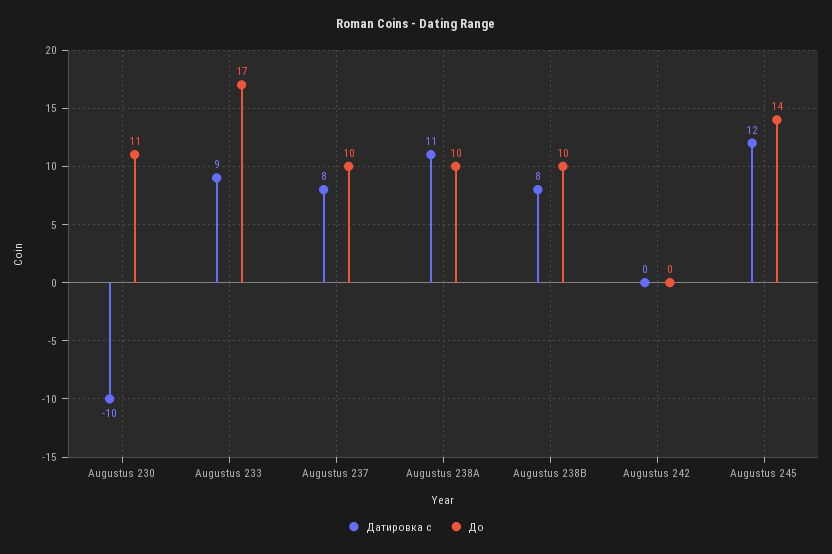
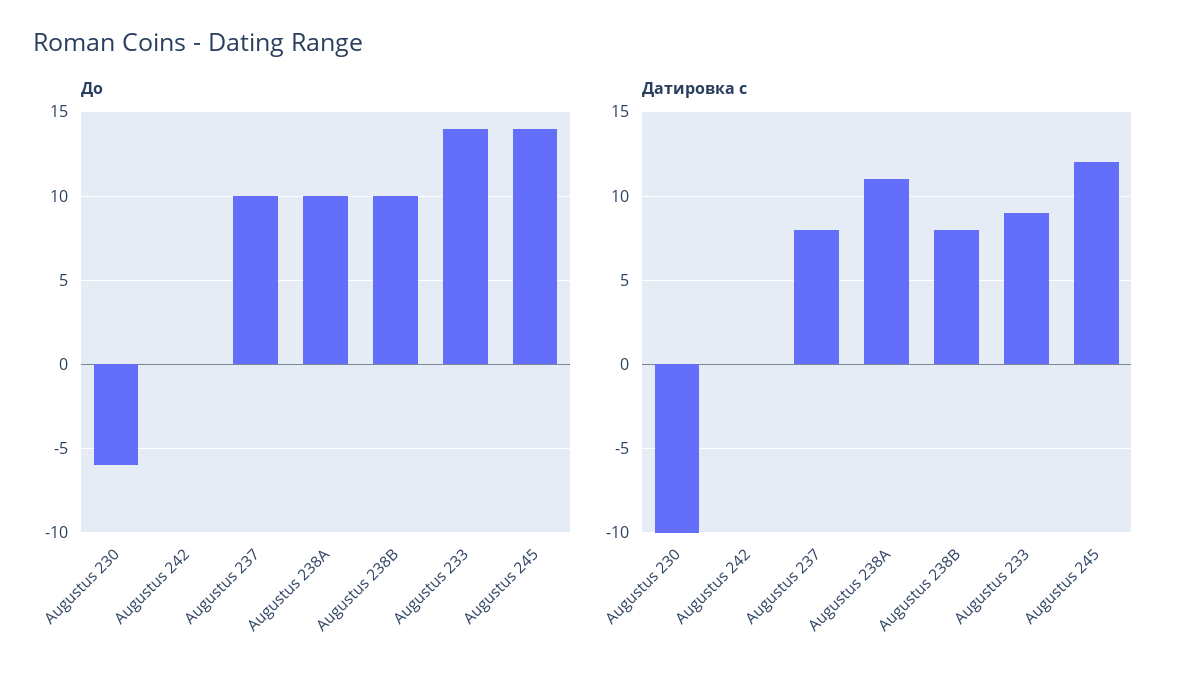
  {
    "Датировка с": {
      "Augustus 230": -10,
      "Augustus 233": 9,
      "Augustus 237": 8,
      "Augustus 238A": 11,
      "Augustus 238B": 8,
      "Augustus 242": 0,
      "Augustus 245": 12
    },
    "До": {
-     "Augustus 230": 11,
+     "Augustus 230": -6,
-     "Augustus 233": 17,
+     "Augustus 233": 14,
      "Augustus 237": 10,
      "Augustus 238A": 10,
      "Augustus 238B": 10,
      "Augustus 242": 0,
      "Augustus 245": 14
    }
  }

